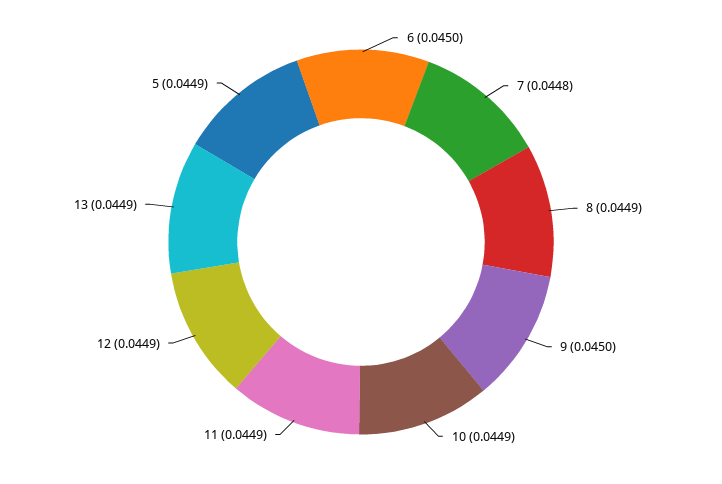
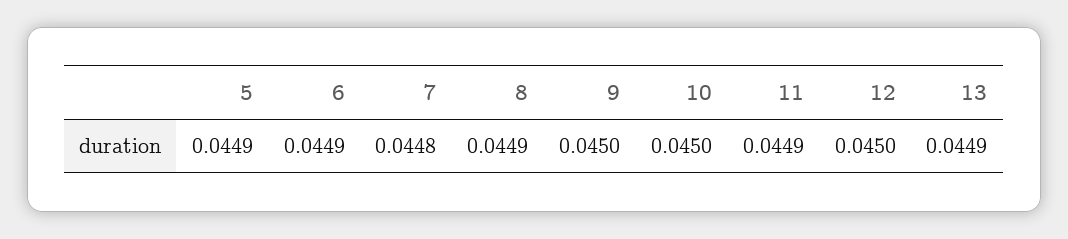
  {
-   "6": 0.045,
+   "6": 0.0449,
    "7": 0.0448,
    "8": 0.0449,
    "9": 0.045,
-   "10": 0.0449,
+   "10": 0.045,
    "11": 0.0449,
-   "12": 0.0449,
+   "12": 0.045,
    "13": 0.0449,
    "5": 0.0449
  }

